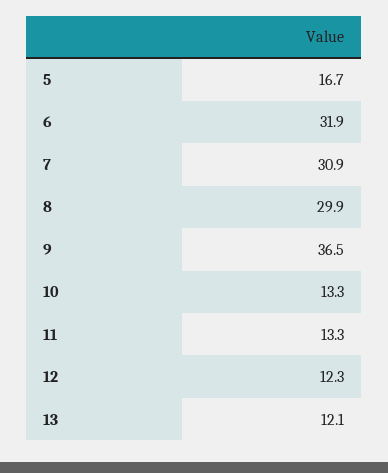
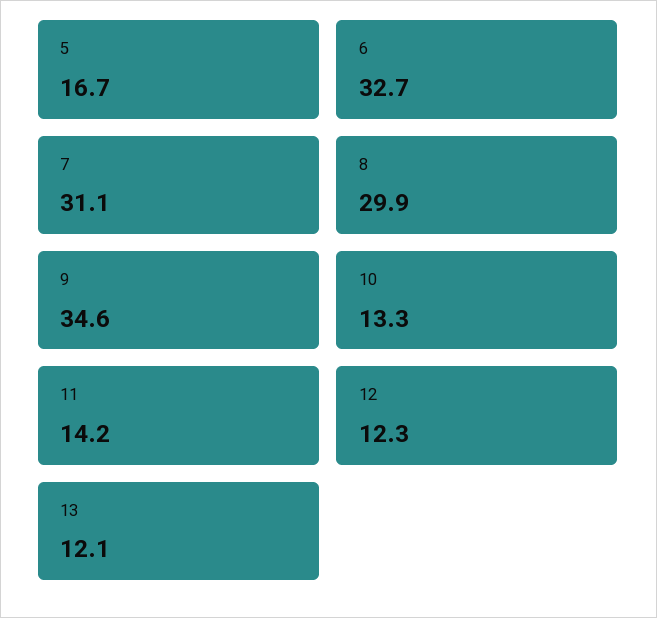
  {
    "5": 16.7,
-   "6": 31.9,
+   "6": 32.7,
-   "7": 30.9,
+   "7": 31.1,
    "8": 29.9,
-   "9": 36.5,
+   "9": 34.6,
    "10": 13.3,
-   "11": 13.3,
+   "11": 14.2,
    "12": 12.3,
    "13": 12.1
  }

